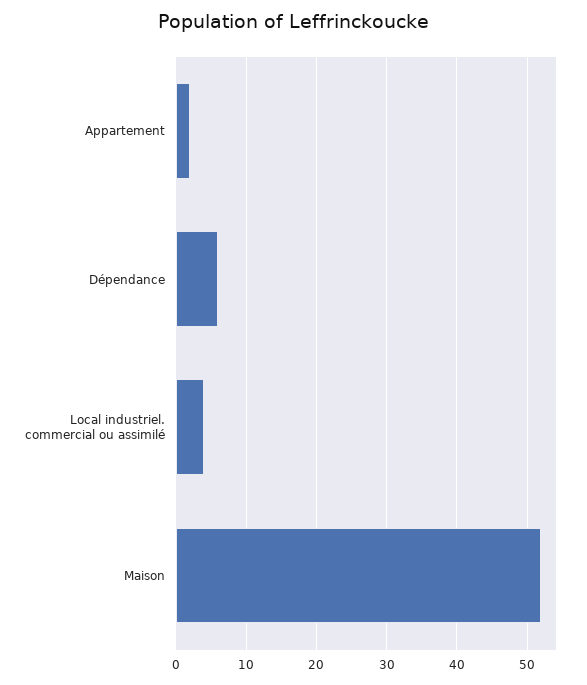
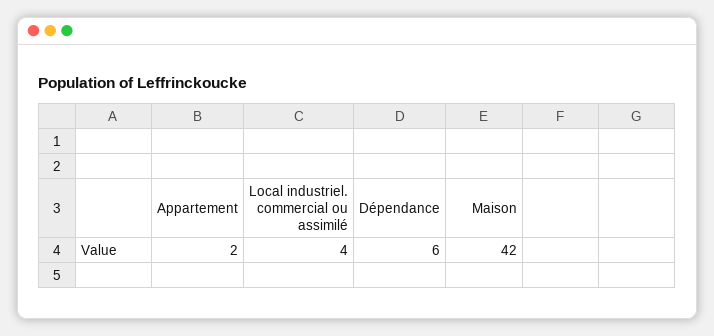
  {
    "Appartement": 2,
    "Dépendance": 6,
    "Local industriel. commercial ou assimilé": 4,
-   "Maison": 52
+   "Maison": 42
  }

